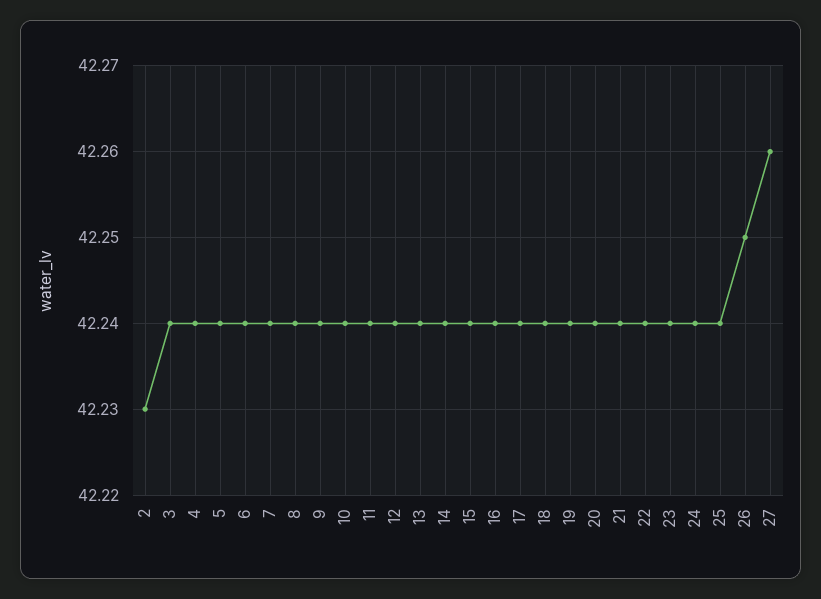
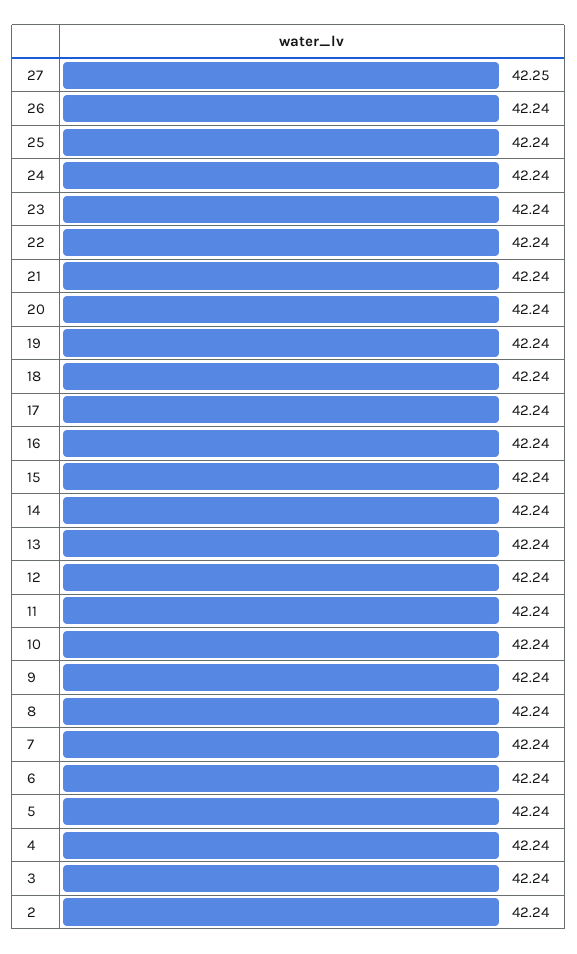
  {
-   "2": 42.23,
+   "2": 42.24,
    "3": 42.24,
    "4": 42.24,
    "5": 42.24,
    "6": 42.24,
    "7": 42.24,
    "8": 42.24,
    "9": 42.24,
    "10": 42.24,
    "11": 42.24,
    "12": 42.24,
    "13": 42.24,
    "14": 42.24,
    "15": 42.24,
    "16": 42.24,
    "17": 42.24,
    "18": 42.24,
    "19": 42.24,
    "20": 42.24,
    "21": 42.24,
    "22": 42.24,
    "23": 42.24,
    "24": 42.24,
    "25": 42.24,
-   "26": 42.25,
+   "26": 42.24,
-   "27": 42.26
+   "27": 42.25
  }

